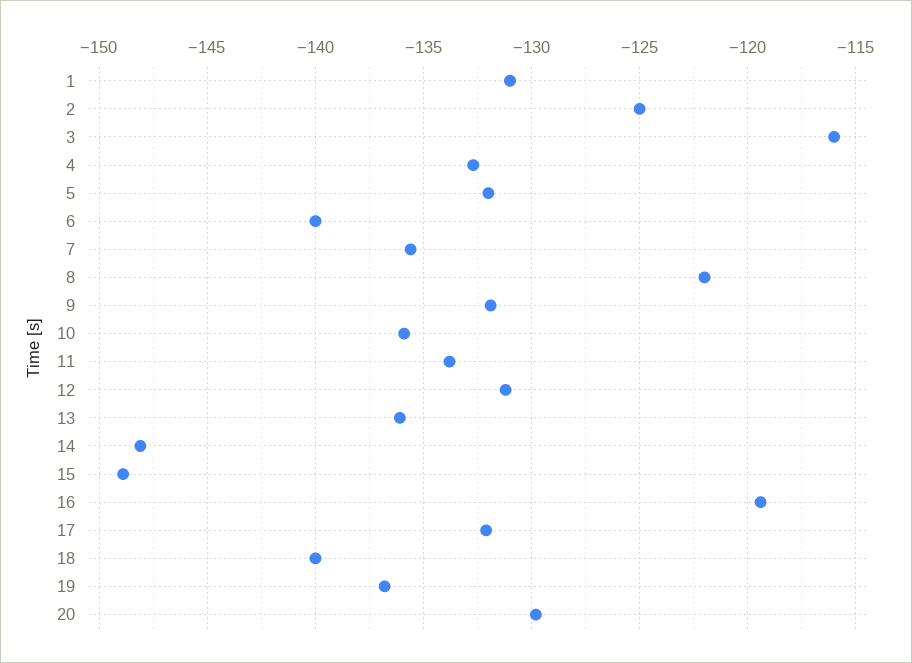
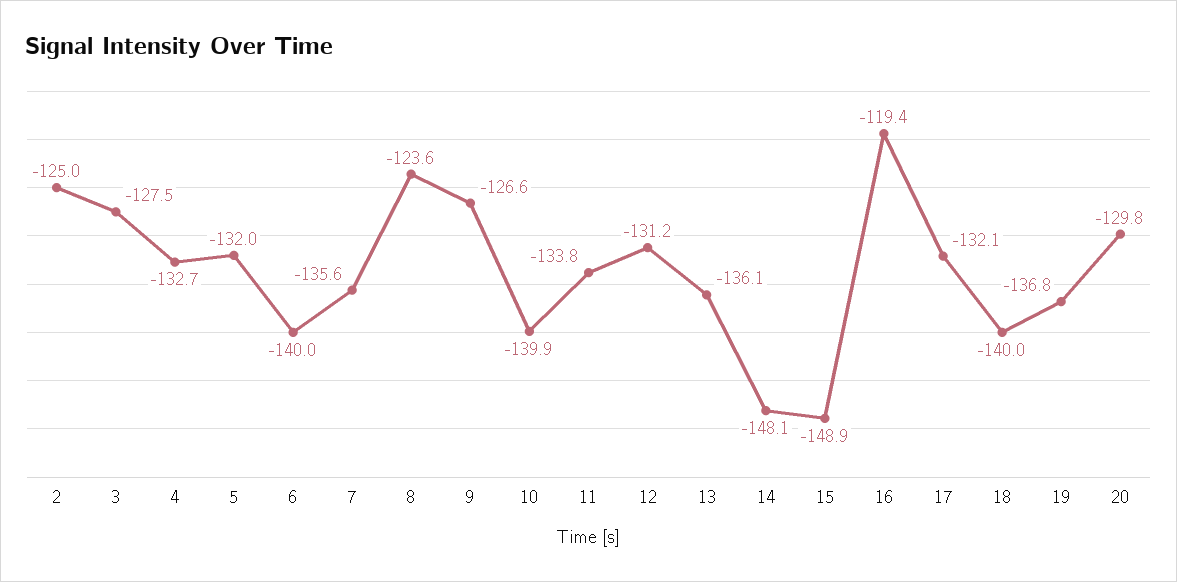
  {
-   "1": -131,
    "2": -125,
-   "3": -116,
+   "3": -127.5,
    "4": -132.7,
    "5": -132,
    "6": -140,
    "7": -135.6,
-   "8": -122,
+   "8": -123.6,
-   "9": -132,
+   "9": -126.6,
-   "10": -136,
+   "10": -139.9,
    "11": -133.8,
    "12": -131.2,
    "13": -136.1,
    "14": -148.1,
    "15": -148.9,
    "16": -119.4,
    "17": -132.1,
    "18": -140,
    "19": -136.8,
    "20": -129.8
  }

